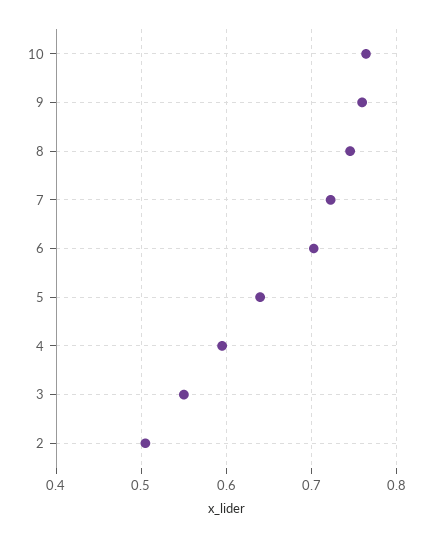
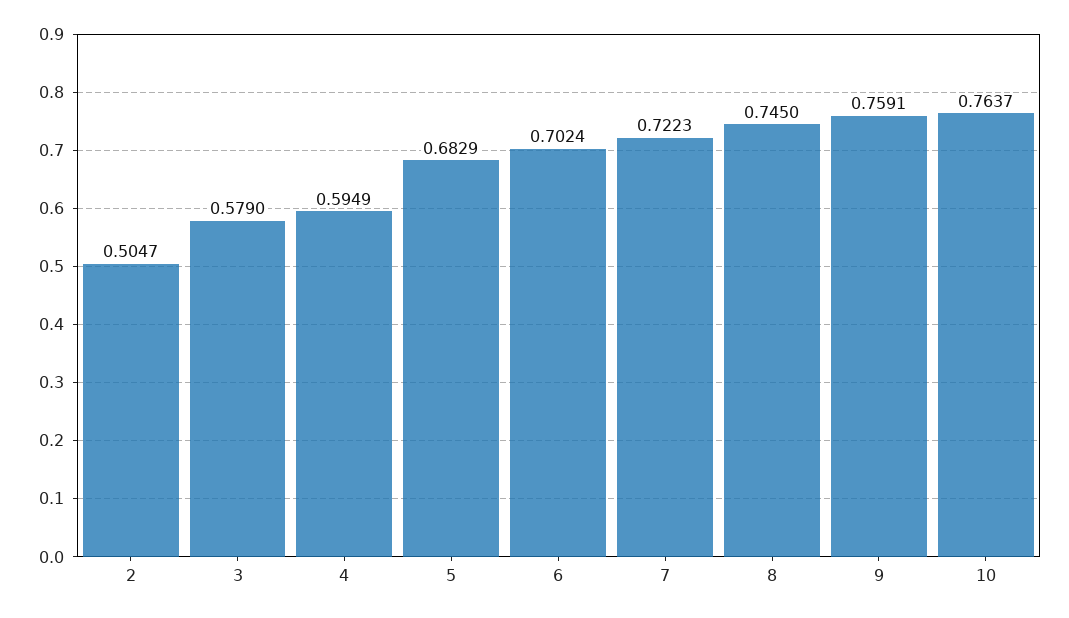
  {
    "10": 0.7637,
    "9": 0.7591,
    "8": 0.745,
    "7": 0.7223,
    "6": 0.7024,
-   "5": 0.64,
+   "5": 0.6829,
    "4": 0.5949,
-   "3": 0.55,
+   "3": 0.579,
    "2": 0.5047
  }

